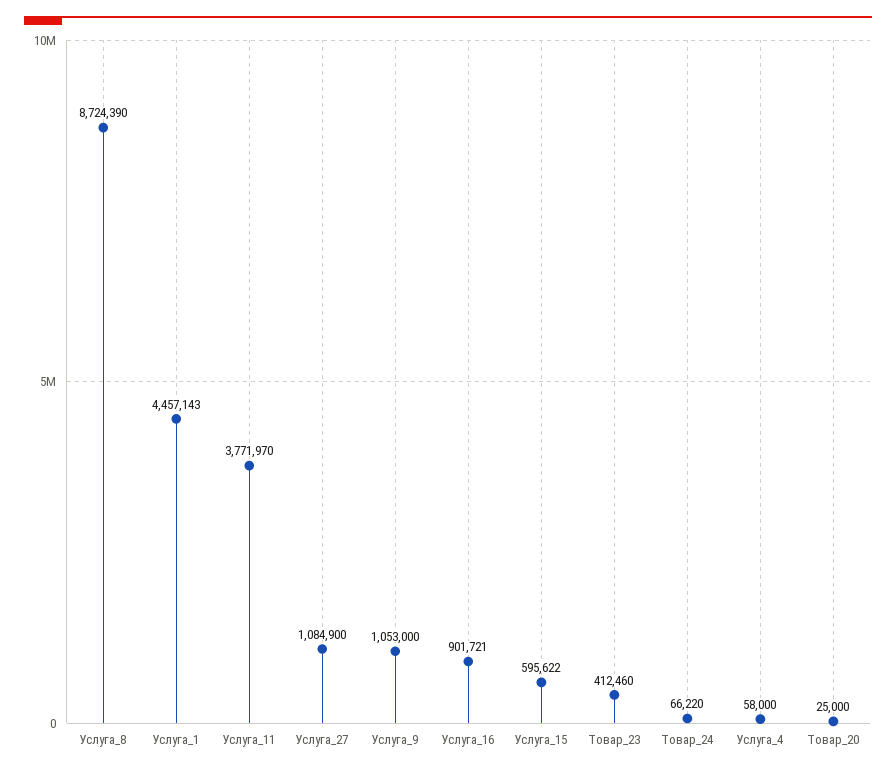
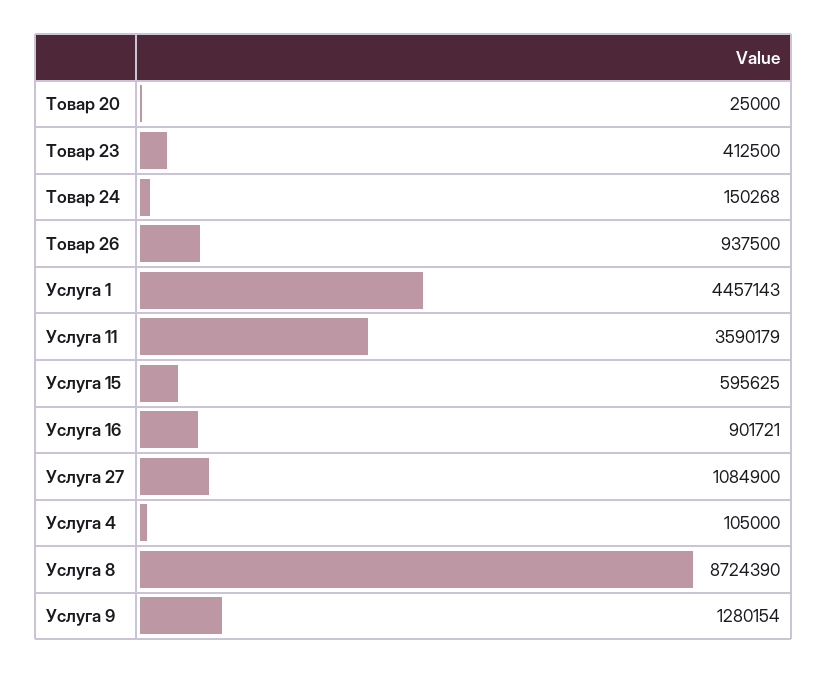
  {
    "Услуга_8": 8724390,
    "Услуга_1": 4457143,
-   "Услуга_11": 3771970,
+   "Услуга_11": 3590179,
    "Услуга_27": 1084900,
-   "Услуга_9": 1053000,
+   "Услуга_9": 1280154,
    "Услуга_16": 901721,
-   "Услуга_15": 595622,
+   "Услуга_15": 595625,
-   "Товар_23": 412460,
+   "Товар_23": 412500,
-   "Товар_24": 66220,
+   "Товар_24": 150268,
-   "Услуга_4": 58000,
+   "Услуга_4": 105000,
-   "Товар_20": 25000
+   "Товар_20": 25000,
+   "Товар 26": 937500
  }

